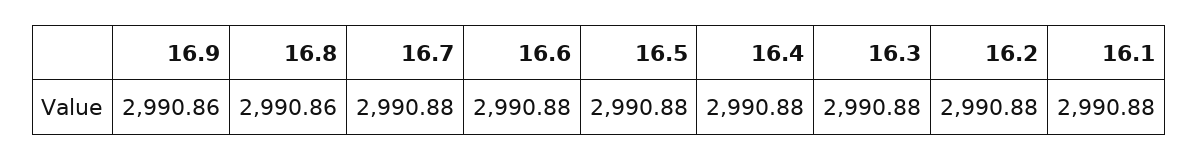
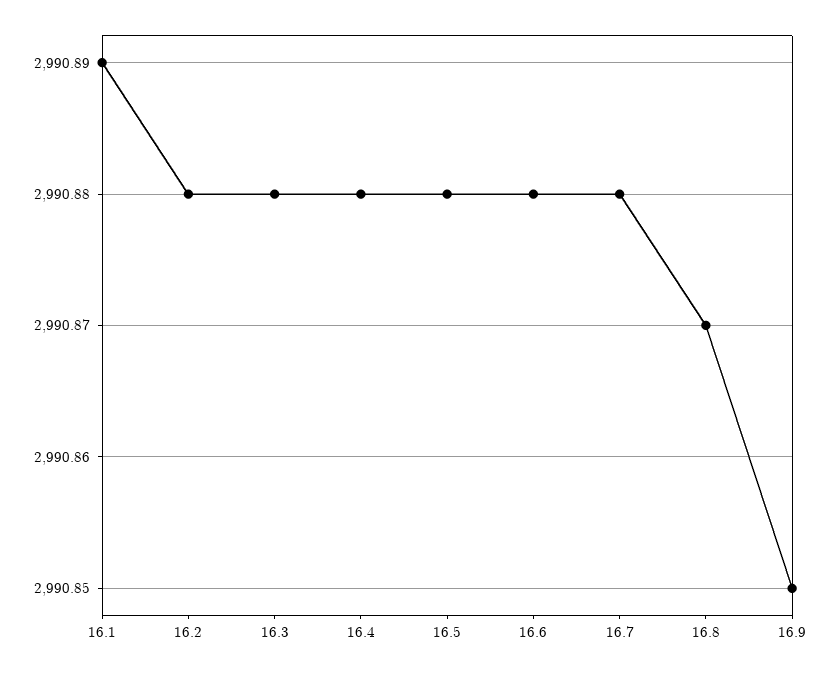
  {
-   "16.9": 2990.86,
+   "16.9": 2990.85,
-   "16.8": 2990.86,
+   "16.8": 2990.87,
    "16.7": 2990.88,
    "16.6": 2990.88,
    "16.5": 2990.88,
    "16.4": 2990.88,
    "16.3": 2990.88,
    "16.2": 2990.88,
-   "16.1": 2990.88
+   "16.1": 2990.89
  }

